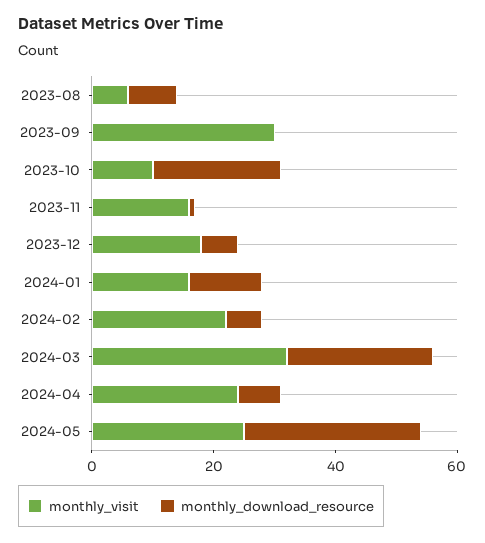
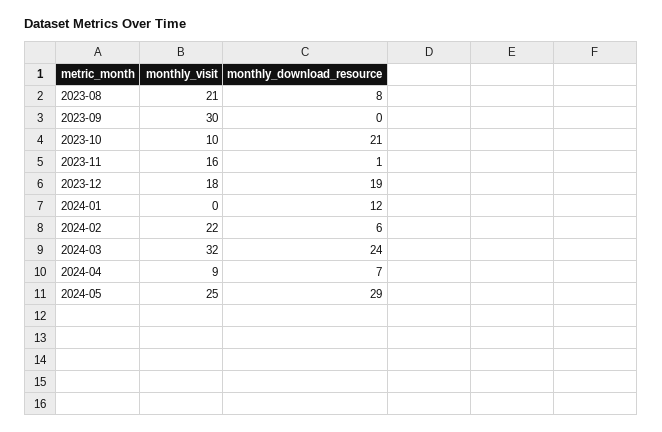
  {
    "monthly_visit": {
-     "2023-08": 5,
+     "2023-08": 21,
      "2023-09": 30,
      "2023-10": 10,
      "2023-11": 16,
      "2023-12": 18,
-     "2024-01": 15,
+     "2024-01": 0,
      "2024-02": 22,
      "2024-03": 32,
-     "2024-04": 25,
+     "2024-04": 9,
      "2024-05": 25
    },
    "monthly_download_resource": {
      "2023-08": 8,
      "2023-09": 0,
      "2023-10": 21,
      "2023-11": 1,
-     "2023-12": 5,
+     "2023-12": 19,
      "2024-01": 12,
      "2024-02": 6,
      "2024-03": 24,
      "2024-04": 7,
      "2024-05": 29
    }
  }

